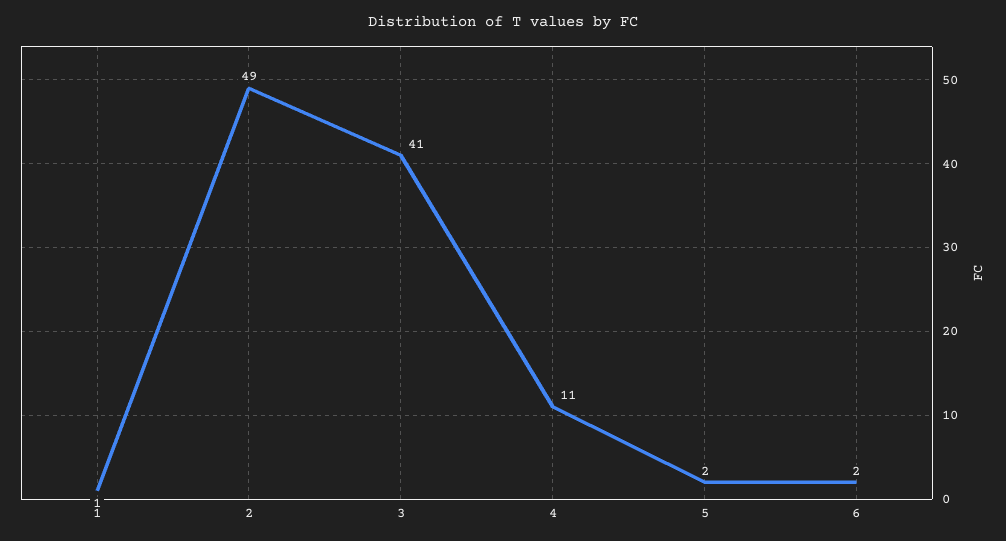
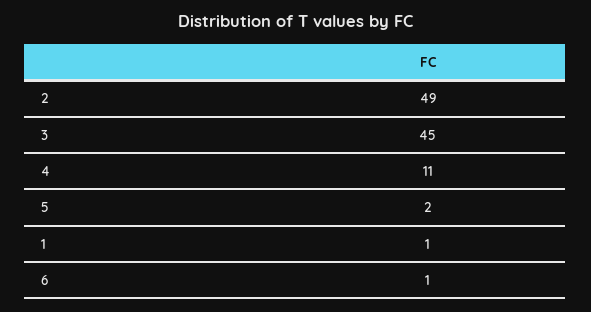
  {
    "1": 1,
    "2": 49,
-   "3": 41,
+   "3": 45,
    "4": 11,
    "5": 2,
-   "6": 2
+   "6": 1
  }

